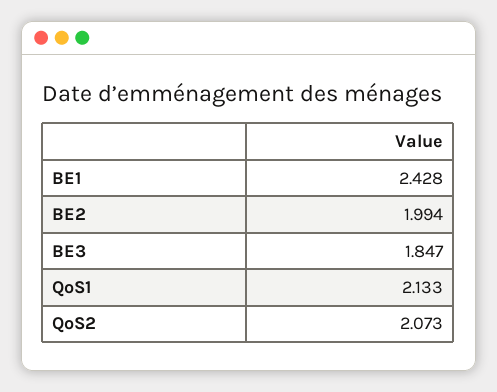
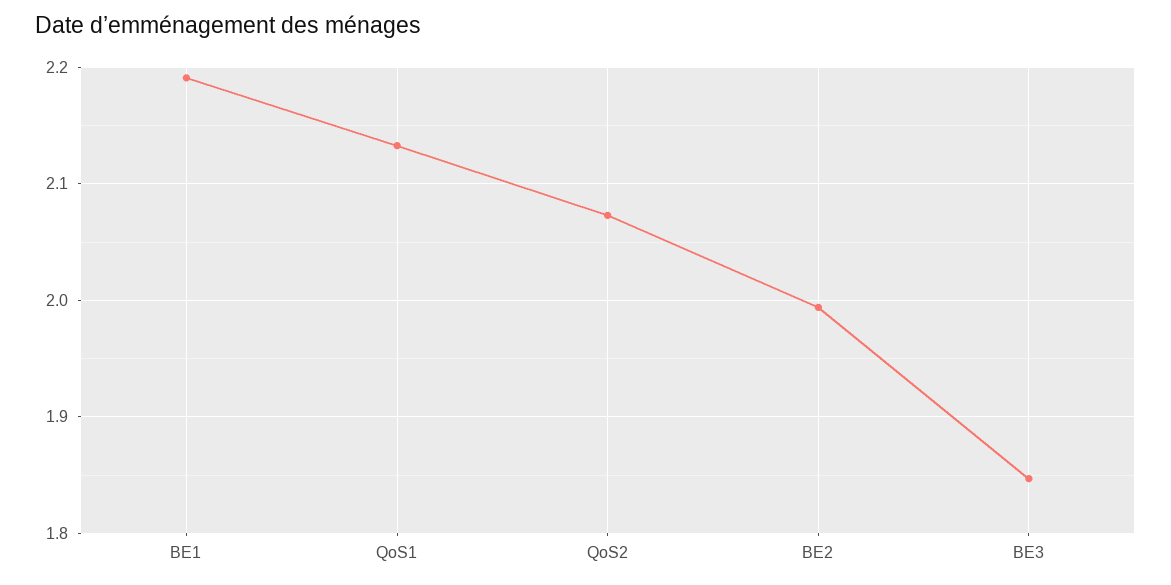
  {
-   "BE1": 2.428,
+   "BE1": 2.19,
    "BE2": 1.994,
    "BE3": 1.847,
    "QoS1": 2.133,
    "QoS2": 2.073
  }

